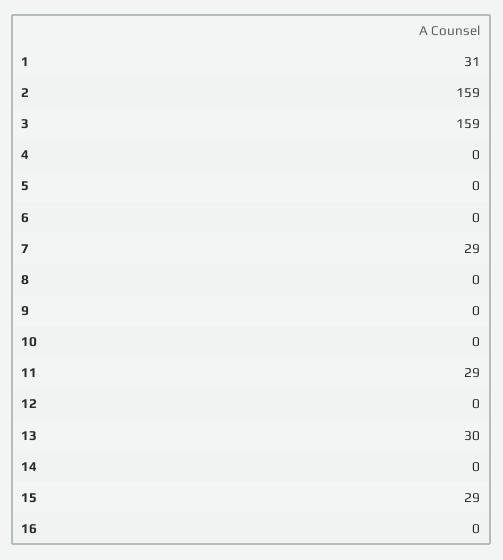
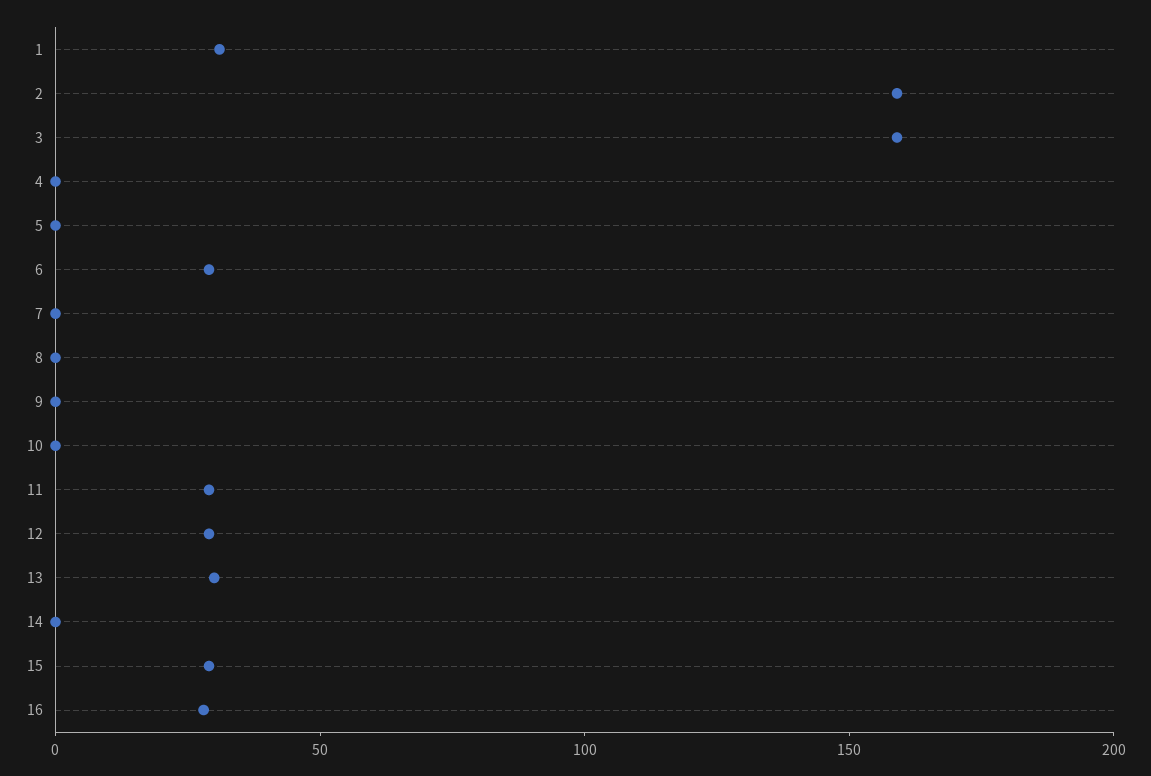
  {
    "1": 31,
    "2": 159,
    "3": 159,
    "4": 0,
    "5": 0,
-   "6": 0,
+   "6": 30,
-   "7": 29,
+   "7": 0,
    "8": 0,
    "9": 0,
    "10": 0,
    "11": 29,
-   "12": 0,
+   "12": 30,
    "13": 30,
    "14": 0,
    "15": 29,
-   "16": 0
+   "16": 30
  }

